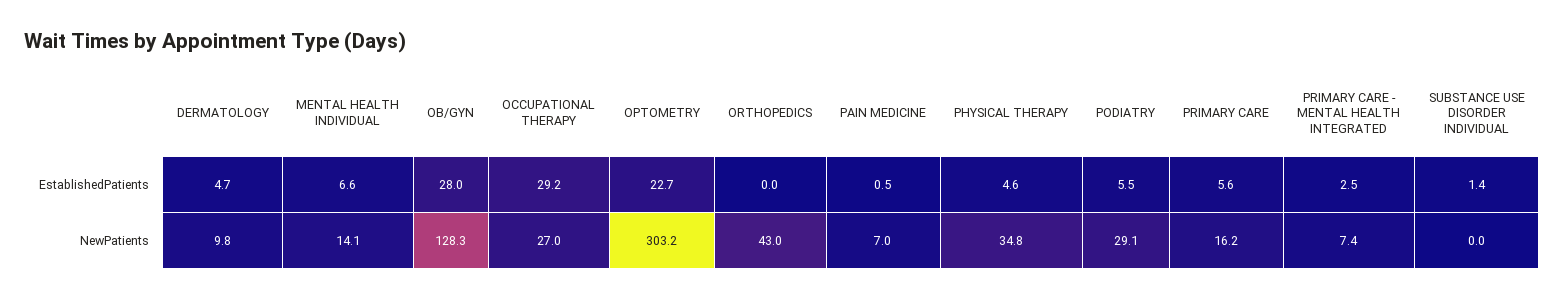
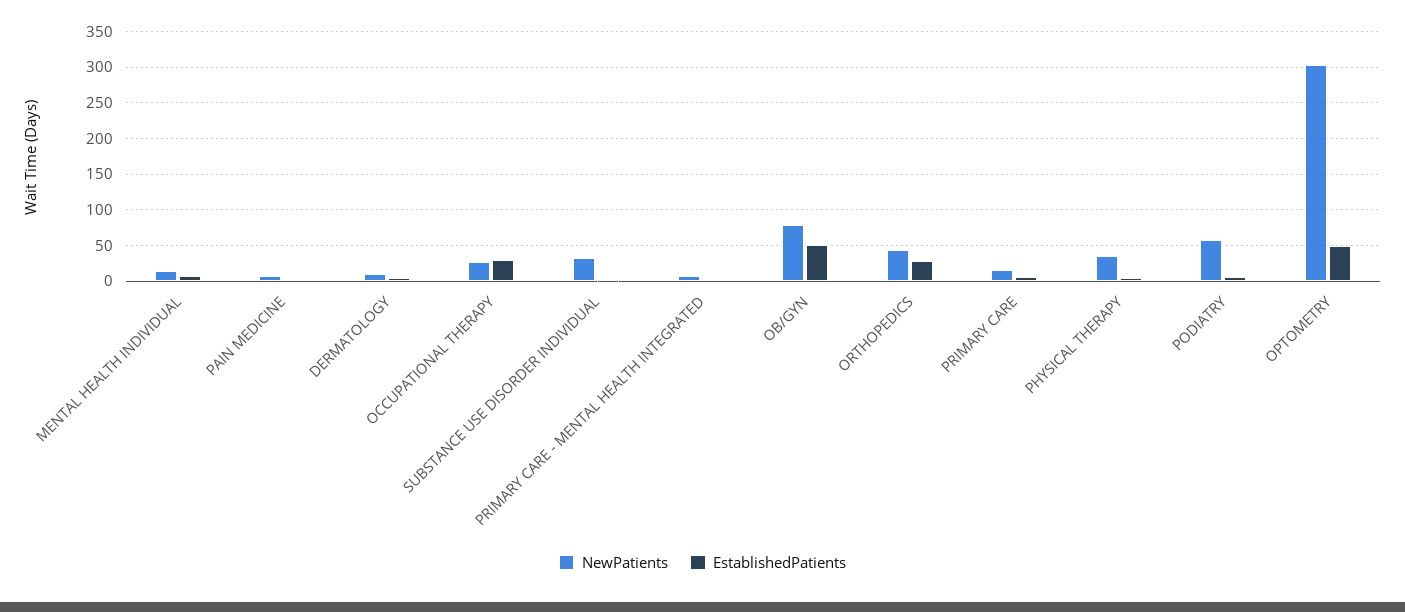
  {
    "EstablishedPatients": {
      "DERMATOLOGY": 4.7,
      "MENTAL HEALTH INDIVIDUAL": 6.6,
-     "OB/GYN": 28,
+     "OB/GYN": 50,
      "OCCUPATIONAL THERAPY": 29.2,
-     "OPTOMETRY": 22.7,
+     "OPTOMETRY": 50,
-     "ORTHOPEDICS": 0,
+     "ORTHOPEDICS": 30,
      "PAIN MEDICINE": 0.5,
      "PHYSICAL THERAPY": 4.6,
      "PODIATRY": 5.5,
      "PRIMARY CARE": 5.6,
      "PRIMARY CARE - MENTAL HEALTH INTEGRATED": 2.5,
      "SUBSTANCE USE DISORDER INDIVIDUAL": 1.4
    },
    "NewPatients": {
      "DERMATOLOGY": 9.8,
      "MENTAL HEALTH INDIVIDUAL": 14.1,
-     "OB/GYN": 128.3,
+     "OB/GYN": 80,
      "OCCUPATIONAL THERAPY": 27,
      "OPTOMETRY": 303.2,
      "ORTHOPEDICS": 43,
      "PAIN MEDICINE": 7,
      "PHYSICAL THERAPY": 34.8,
-     "PODIATRY": 29.1,
+     "PODIATRY": 60,
      "PRIMARY CARE": 16.2,
      "PRIMARY CARE - MENTAL HEALTH INTEGRATED": 7.4,
-     "SUBSTANCE USE DISORDER INDIVIDUAL": 0
+     "SUBSTANCE USE DISORDER INDIVIDUAL": 30
    }
  }

